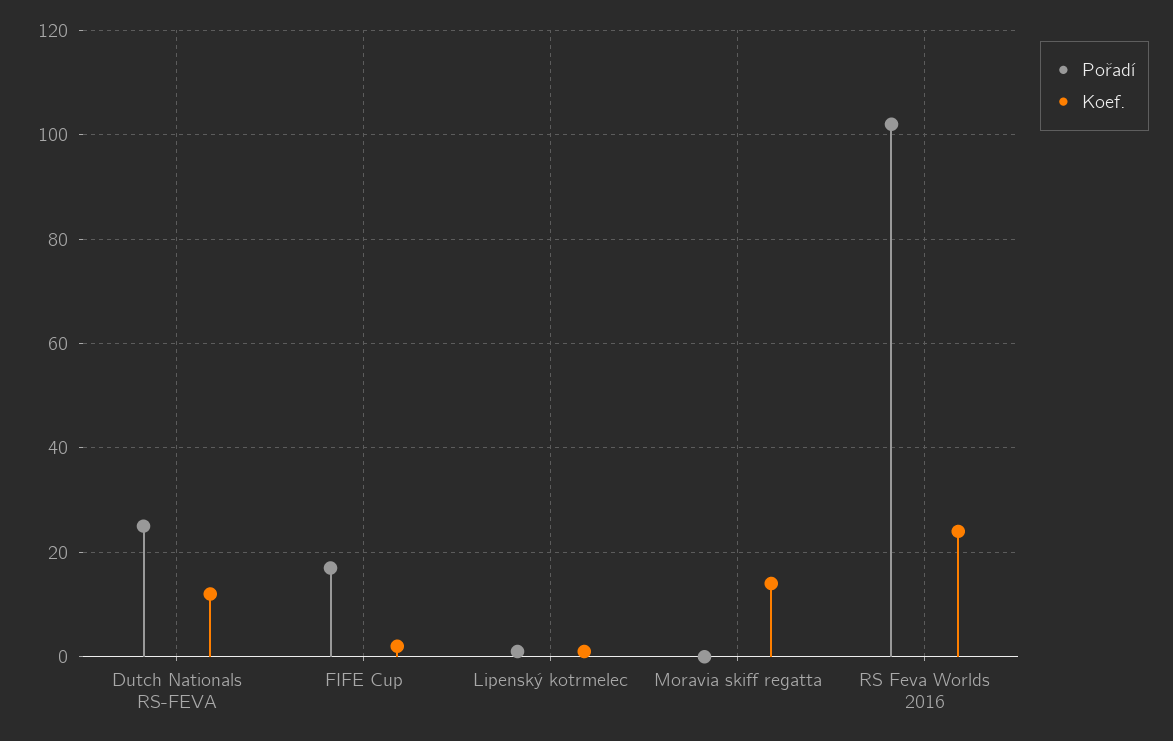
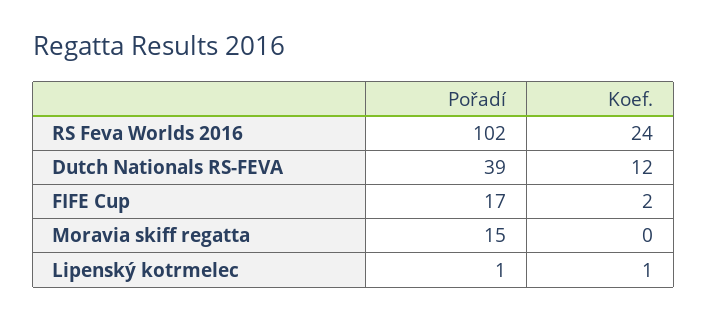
  {
    "Pořadí": {
-     "Dutch Nationals RS-FEVA": 25,
+     "Dutch Nationals RS-FEVA": 39,
      "FIFE Cup": 17,
      "Lipenský kotrmelec": 1,
-     "Moravia skiff regatta": 0,
+     "Moravia skiff regatta": 15,
      "RS Feva Worlds 2016": 102
    },
    "Koef.": {
      "Dutch Nationals RS-FEVA": 12,
      "FIFE Cup": 2,
      "Lipenský kotrmelec": 1,
-     "Moravia skiff regatta": 15,
+     "Moravia skiff regatta": 0,
      "RS Feva Worlds 2016": 24
    }
  }

